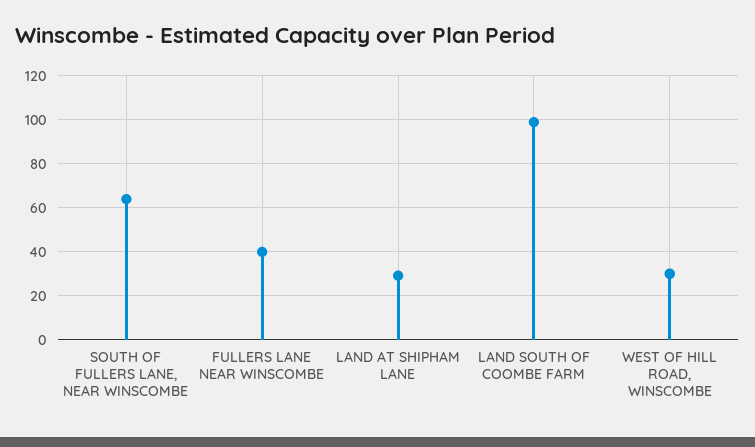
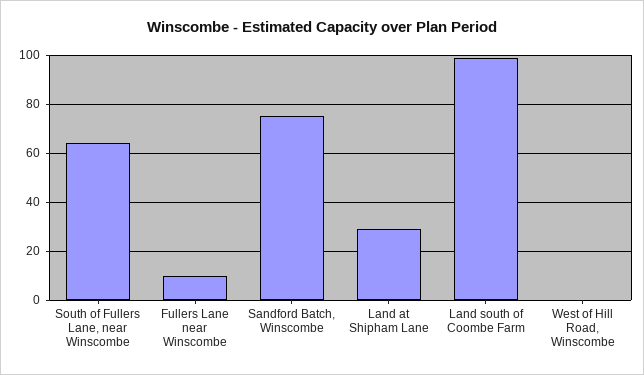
  {
    "SOUTH OF FULLERS LANE, NEAR WINSCOMBE": 65,
-   "FULLERS LANE NEAR WINSCOMBE": 40,
+   "FULLERS LANE NEAR WINSCOMBE": 10,
    "LAND AT SHIPHAM LANE": 30,
    "LAND SOUTH OF COOMBE FARM": 100,
-   "WEST OF HILL ROAD, WINSCOMBE": 30
+   "WEST OF HILL ROAD, WINSCOMBE": 0,
+   "Sandford Batch, Winscombe": 75
  }

